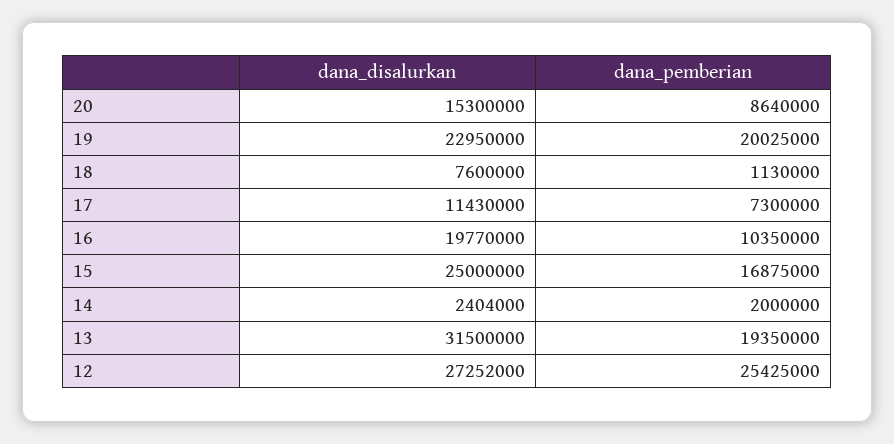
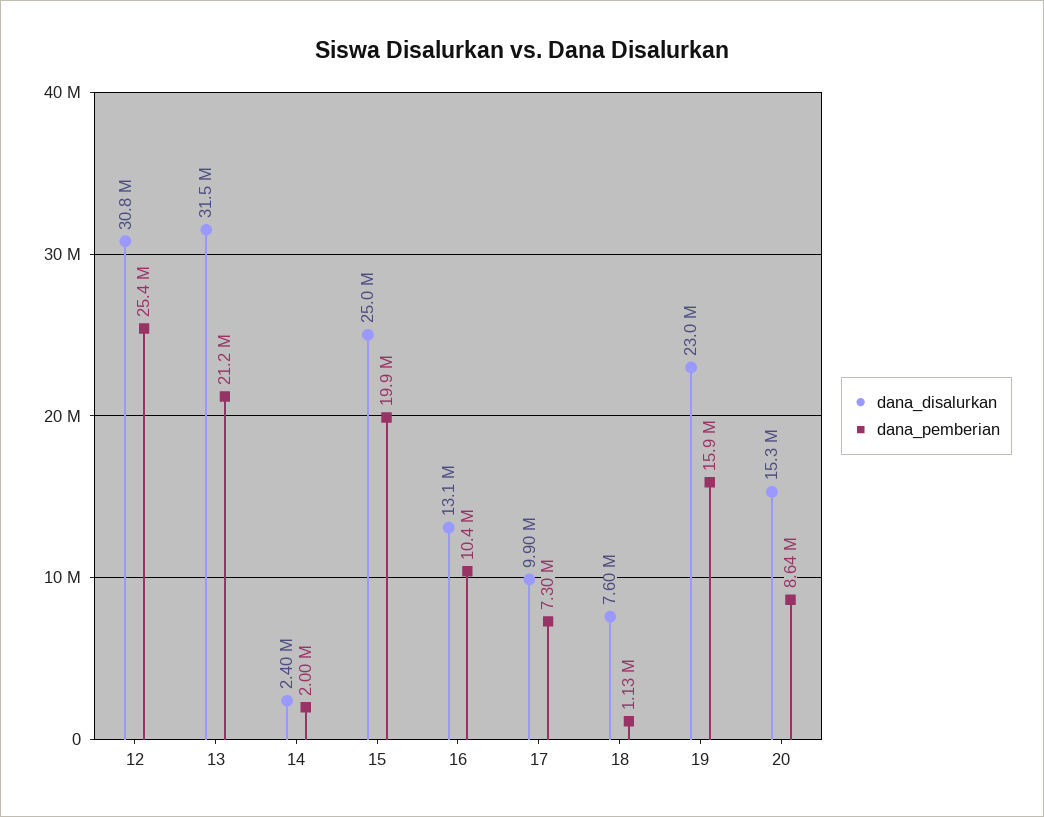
  {
    "dana_disalurkan": {
      "20": 15300000,
      "19": 22950000,
      "18": 7600000,
-     "17": 11430000,
+     "17": 9900000,
-     "16": 19770000,
+     "16": 13100000,
      "15": 25000000,
      "14": 2404000,
      "13": 31500000,
-     "12": 27252000
+     "12": 30800000
    },
    "dana_pemberian": {
      "20": 8640000,
-     "19": 20025000,
+     "19": 15900000,
      "18": 1130000,
      "17": 7300000,
      "16": 10350000,
-     "15": 16875000,
+     "15": 19900000,
      "14": 2000000,
-     "13": 19350000,
+     "13": 21200000,
      "12": 25425000
    }
  }

